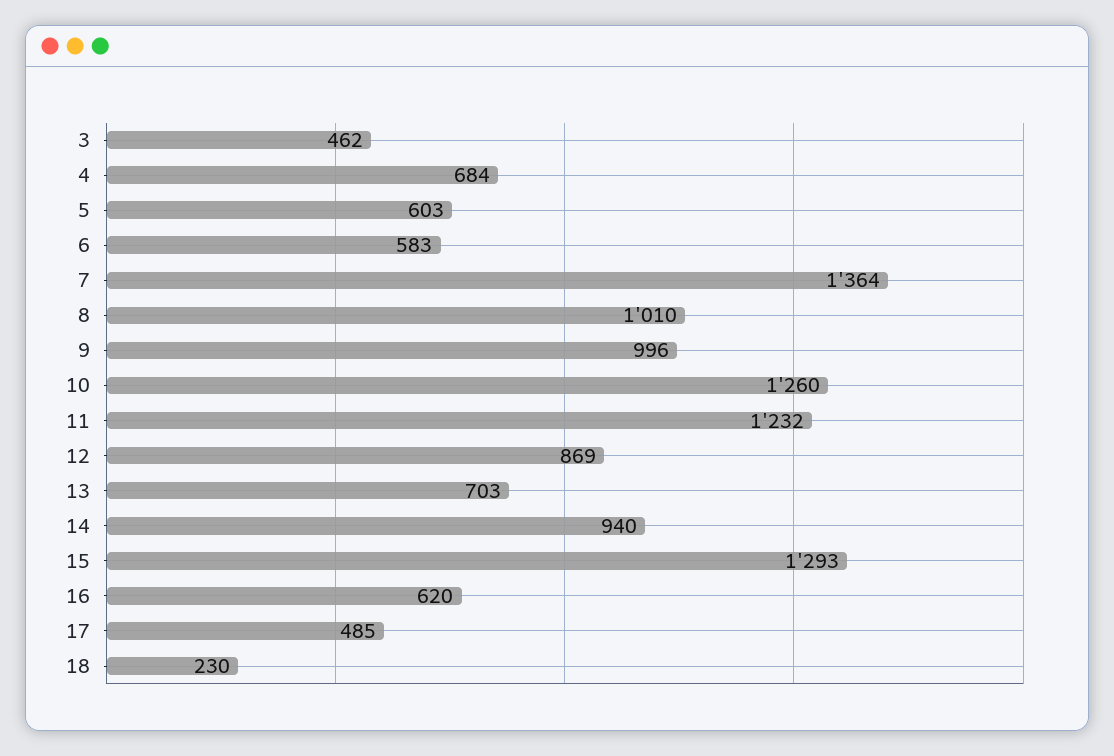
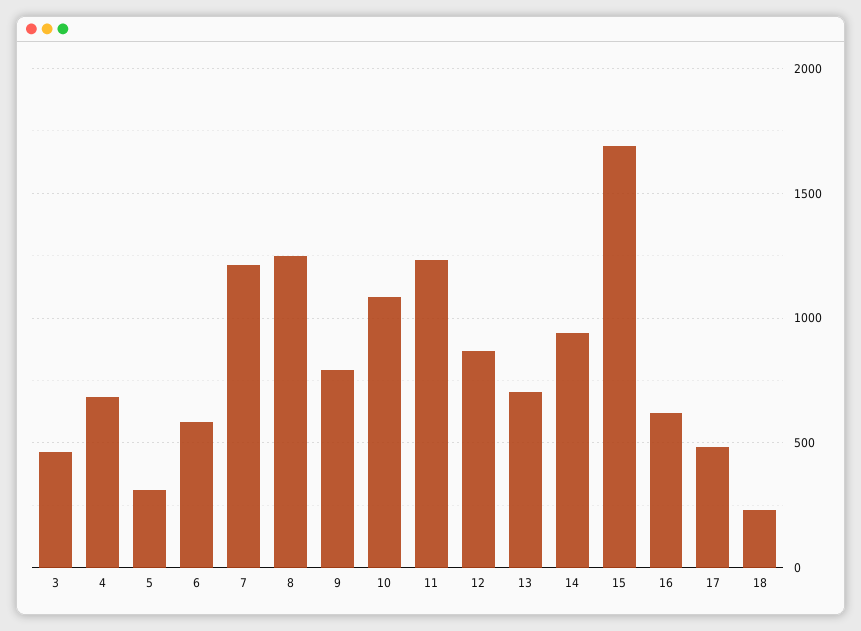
  {
    "3": 462,
    "4": 684,
-   "5": 603,
+   "5": 300,
    "6": 583,
-   "7": 1364,
+   "7": 1200,
-   "8": 1010,
+   "8": 1250,
-   "9": 996,
+   "9": 800,
-   "10": 1260,
+   "10": 1100,
    "11": 1232,
    "12": 869,
    "13": 703,
    "14": 940,
-   "15": 1293,
+   "15": 1700,
    "16": 620,
    "17": 485,
    "18": 230
  }

